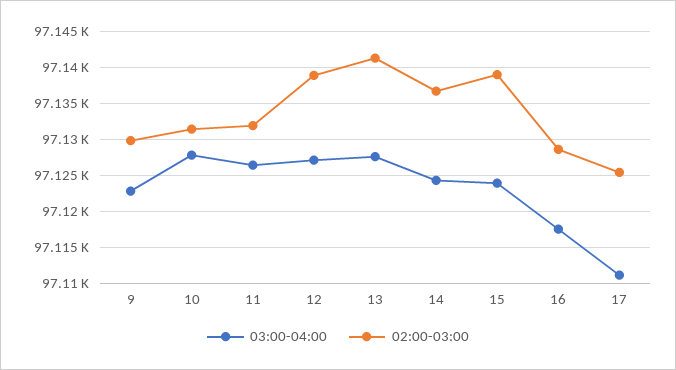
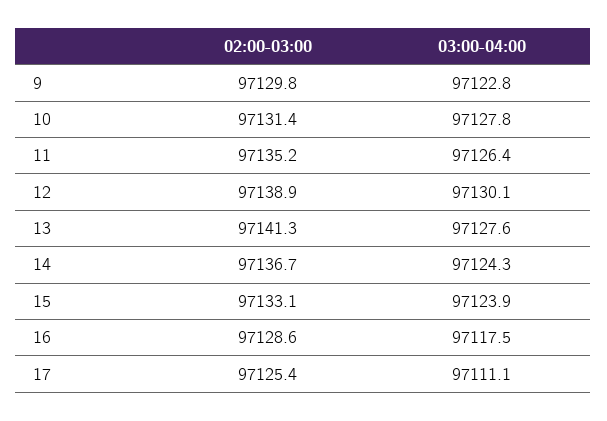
  {
    "03:00-04:00": {
      "9": 97122.8,
      "10": 97127.8,
      "11": 97126.4,
-     "12": 97127,
+     "12": 97130.1,
      "13": 97127.6,
      "14": 97124.3,
      "15": 97123.9,
      "16": 97117.5,
      "17": 97111.1
    },
    "02:00-03:00": {
      "9": 97129.8,
      "10": 97131.4,
-     "11": 97132,
+     "11": 97135.2,
      "12": 97138.9,
      "13": 97141.3,
      "14": 97136.7,
-     "15": 97139,
+     "15": 97133.1,
      "16": 97128.6,
      "17": 97125.4
    }
  }

